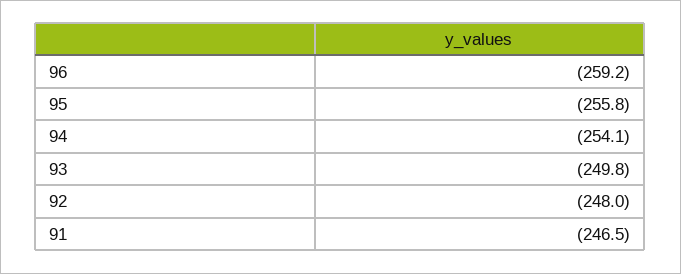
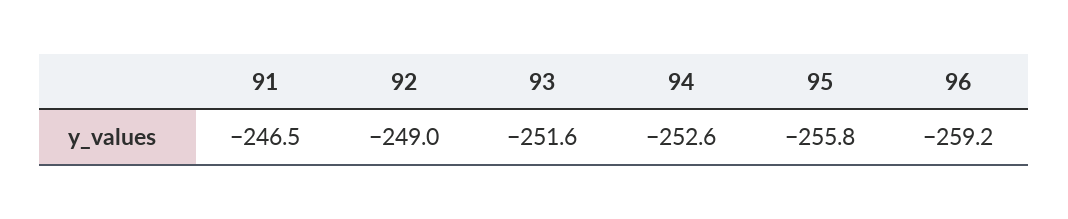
  {
    "96": -259.2,
    "95": -255.8,
-   "94": -254.1,
+   "94": -252.6,
-   "93": -249.8,
+   "93": -251.6,
-   "92": -248,
+   "92": -249,
    "91": -246.5
  }

